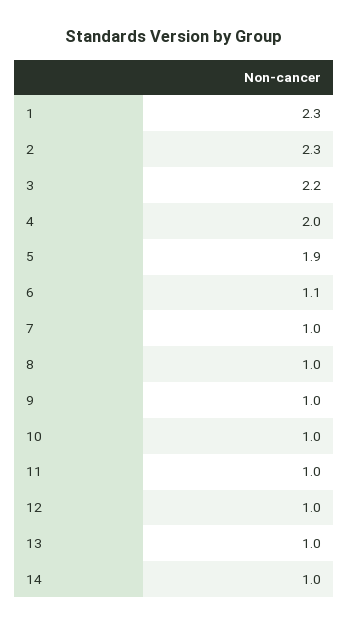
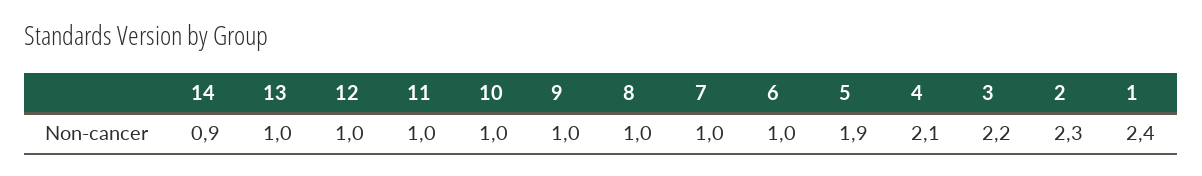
  {
-   "1": 2.3,
+   "1": 2.4,
    "2": 2.3,
    "3": 2.2,
-   "4": 2,
+   "4": 2.1,
    "5": 1.9,
-   "6": 1.1,
+   "6": 1,
    "7": 1,
    "8": 1,
    "9": 1,
    "10": 1,
    "11": 1,
    "12": 1,
    "13": 1,
-   "14": 1
+   "14": 0.9
  }

